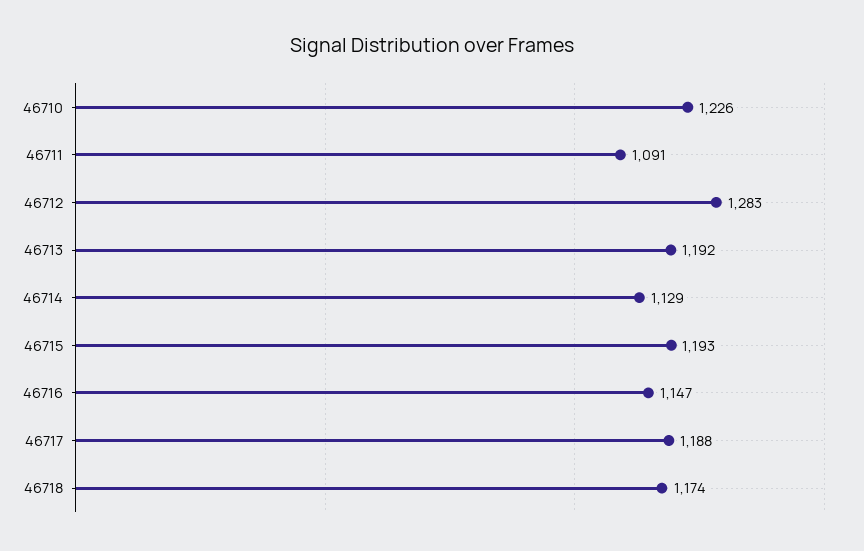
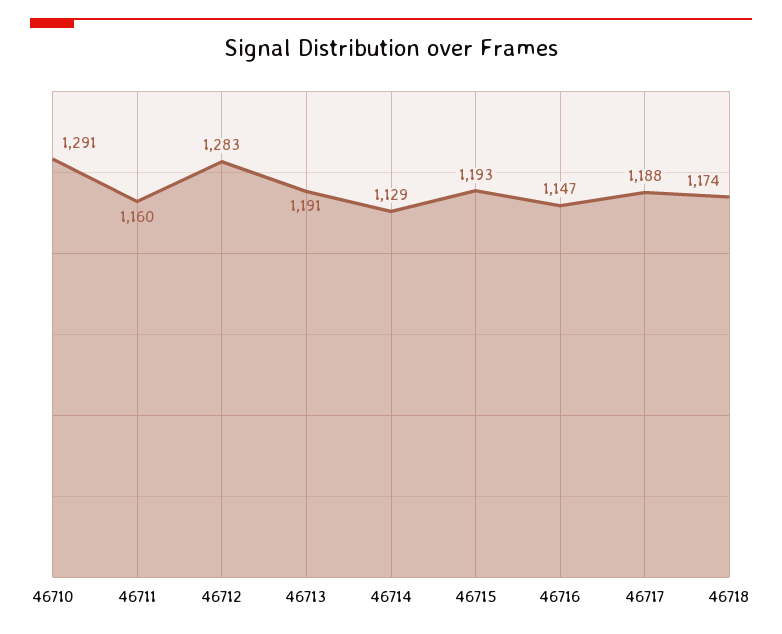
  {
-   "46710": 1226,
+   "46710": 1291,
-   "46711": 1091,
+   "46711": 1160,
    "46712": 1283,
-   "46713": 1192,
+   "46713": 1191,
    "46714": 1129,
    "46715": 1193,
    "46716": 1147,
    "46717": 1188,
    "46718": 1174
  }

